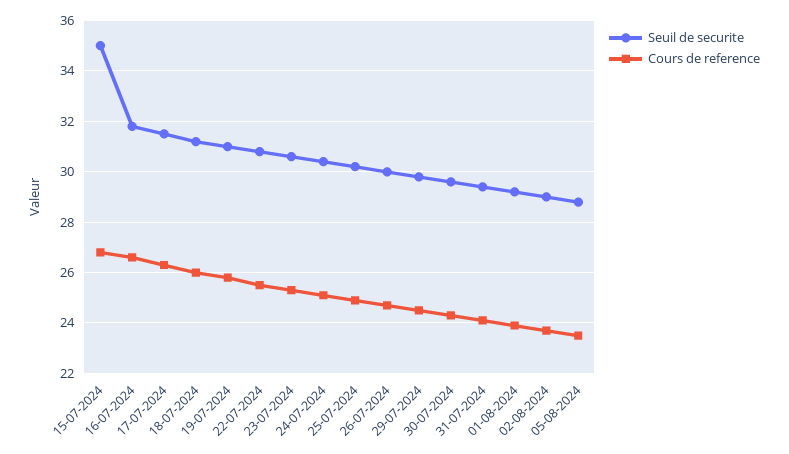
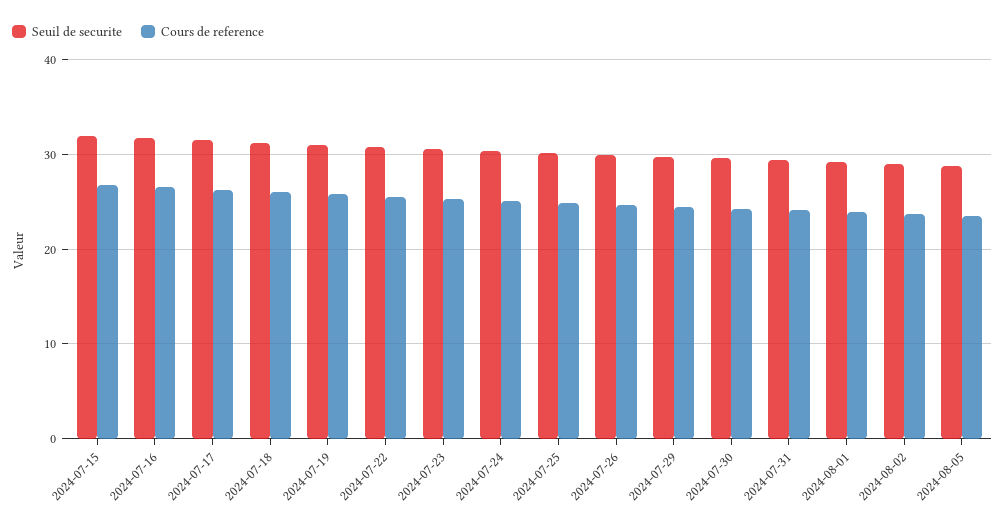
  {
    "Seuil de securite": {
-     "15-07-2024": 35,
+     "15-07-2024": 32,
      "16-07-2024": 32,
      "17-07-2024": 31.5,
      "18-07-2024": 31,
      "19-07-2024": 31,
      "22-07-2024": 31,
      "23-07-2024": 30.5,
      "24-07-2024": 30.5,
      "25-07-2024": 30,
      "26-07-2024": 30,
      "29-07-2024": 30,
      "30-07-2024": 29.5,
      "31-07-2024": 29.5,
      "01-08-2024": 29,
      "02-08-2024": 29,
      "05-08-2024": 29
    },
    "Cours de reference": {
      "15-07-2024": 27,
      "16-07-2024": 26.5,
      "17-07-2024": 26.5,
      "18-07-2024": 26,
      "19-07-2024": 26,
      "22-07-2024": 25.5,
      "23-07-2024": 25.5,
      "24-07-2024": 25,
      "25-07-2024": 25,
      "26-07-2024": 24.5,
      "29-07-2024": 24.5,
      "30-07-2024": 24.5,
      "31-07-2024": 24,
      "01-08-2024": 24,
      "02-08-2024": 23.5,
      "05-08-2024": 23.5
    }
  }

